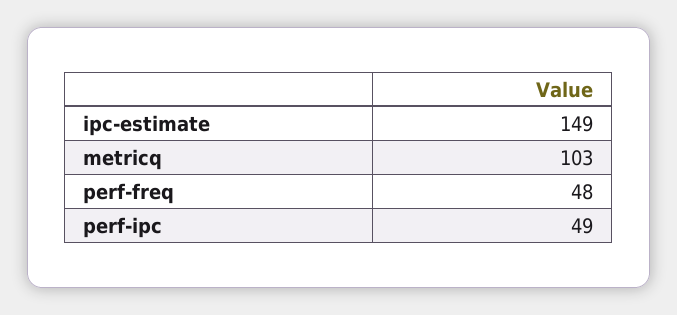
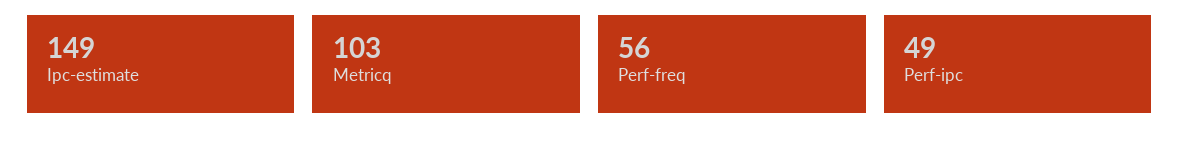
  {
    "ipc-estimate": 149,
    "metricq": 103,
-   "perf-freq": 48,
+   "perf-freq": 56,
    "perf-ipc": 49
  }

